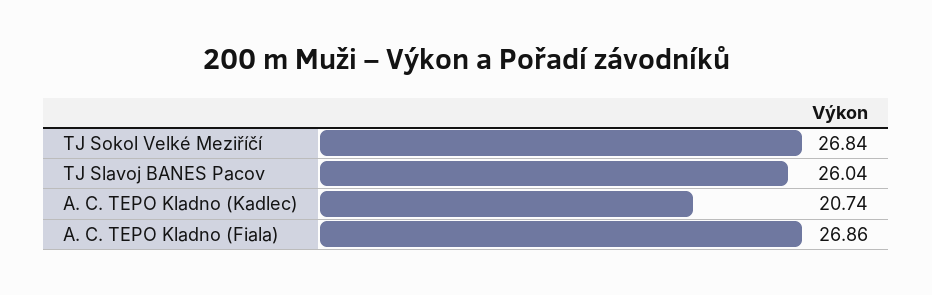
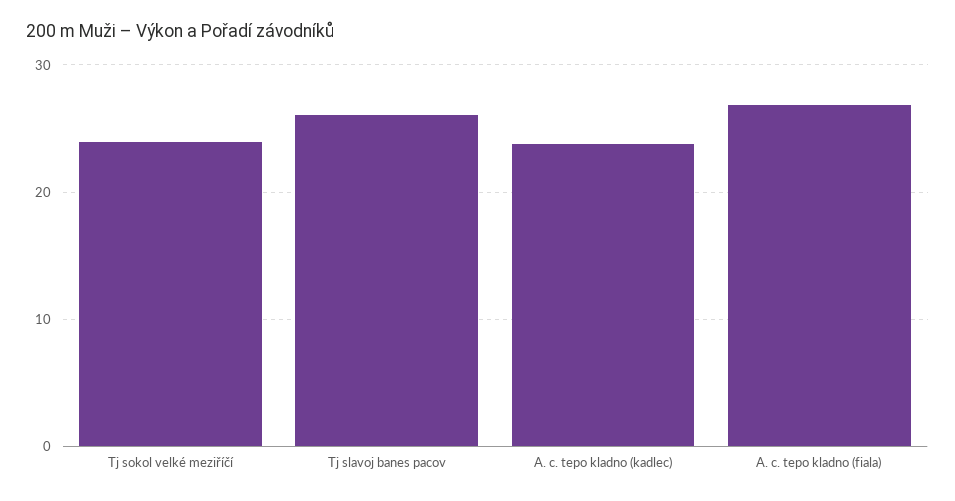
  {
-   "TJ Sokol Velké Meziříčí": 26.84,
+   "TJ Sokol Velké Meziříčí": 24,
    "TJ Slavoj BANES Pacov": 26.04,
-   "A. C. TEPO Kladno (Kadlec)": 20.74,
+   "A. C. TEPO Kladno (Kadlec)": 24,
    "A. C. TEPO Kladno (Fiala)": 26.86
  }

